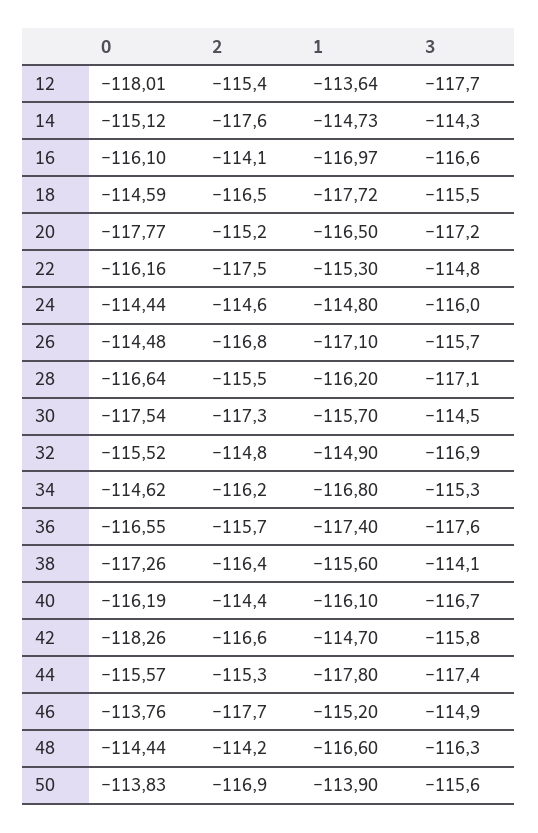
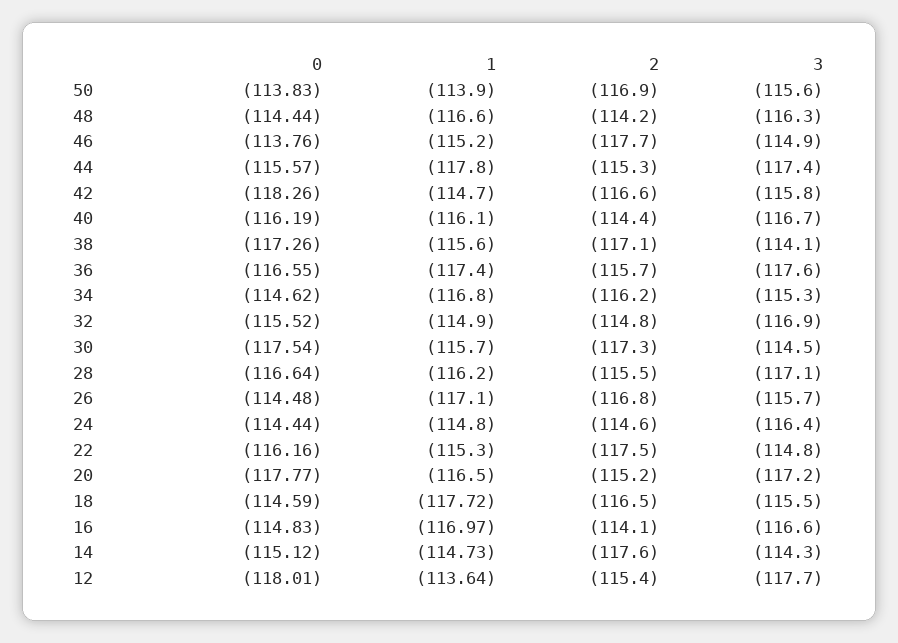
  {
    "0": {
      "12": -118.01,
      "14": -115.12,
-     "16": -116.1,
+     "16": -114.83,
      "18": -114.59,
      "20": -117.77,
      "22": -116.16,
      "24": -114.44,
      "26": -114.48,
      "28": -116.64,
      "30": -117.54,
      "32": -115.52,
      "34": -114.62,
      "36": -116.55,
      "38": -117.26,
      "40": -116.19,
      "42": -118.26,
      "44": -115.57,
      "46": -113.76,
      "48": -114.44,
      "50": -113.83
    },
    "2": {
      "12": -115.4,
      "14": -117.6,
      "16": -114.1,
      "18": -116.5,
      "20": -115.2,
      "22": -117.5,
      "24": -114.6,
      "26": -116.8,
      "28": -115.5,
      "30": -117.3,
      "32": -114.8,
      "34": -116.2,
      "36": -115.7,
-     "38": -116.4,
+     "38": -117.1,
      "40": -114.4,
      "42": -116.6,
      "44": -115.3,
      "46": -117.7,
      "48": -114.2,
      "50": -116.9
    },
    "1": {
      "12": -113.64,
      "14": -114.73,
      "16": -116.97,
      "18": -117.72,
      "20": -116.5,
      "22": -115.3,
      "24": -114.8,
      "26": -117.1,
      "28": -116.2,
      "30": -115.7,
      "32": -114.9,
      "34": -116.8,
      "36": -117.4,
      "38": -115.6,
      "40": -116.1,
      "42": -114.7,
      "44": -117.8,
      "46": -115.2,
      "48": -116.6,
      "50": -113.9
    },
    "3": {
      "12": -117.7,
      "14": -114.3,
      "16": -116.6,
      "18": -115.5,
      "20": -117.2,
      "22": -114.8,
-     "24": -116,
+     "24": -116.4,
      "26": -115.7,
      "28": -117.1,
      "30": -114.5,
      "32": -116.9,
      "34": -115.3,
      "36": -117.6,
      "38": -114.1,
      "40": -116.7,
      "42": -115.8,
      "44": -117.4,
      "46": -114.9,
      "48": -116.3,
      "50": -115.6
    }
  }

